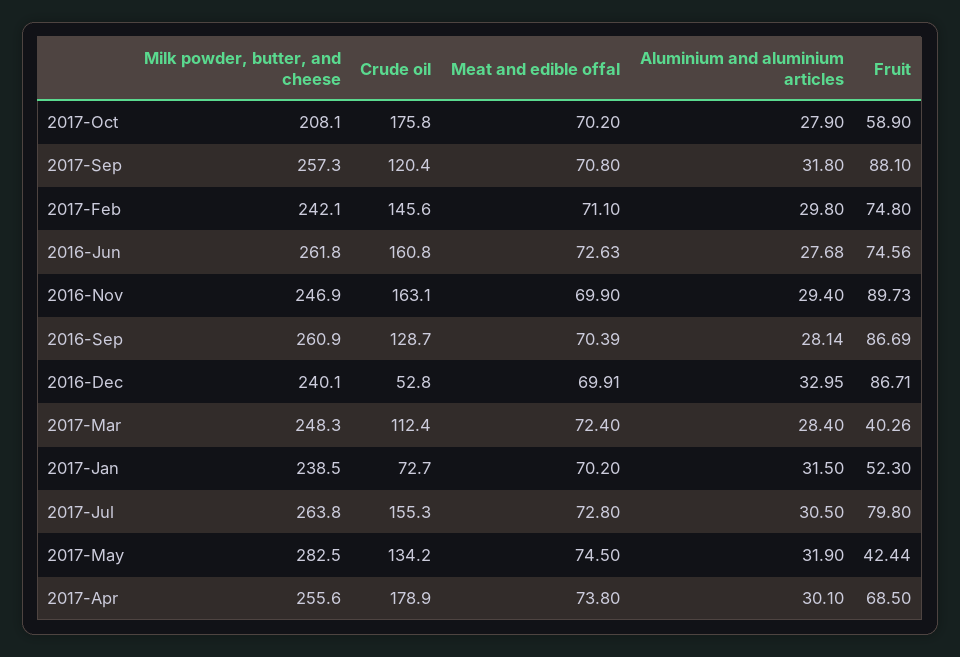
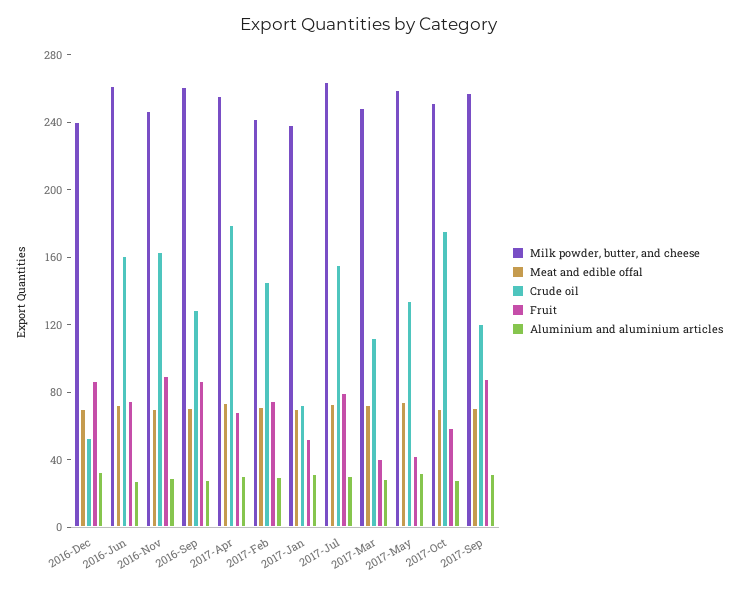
  {
    "Milk powder, butter, and cheese": {
-     "2017-Oct": 208.1,
+     "2017-Oct": 250,
      "2017-Sep": 257.3,
      "2017-Feb": 242.1,
      "2016-Jun": 261.8,
      "2016-Nov": 246.9,
      "2016-Sep": 260.9,
      "2016-Dec": 240.1,
      "2017-Mar": 248.3,
      "2017-Jan": 238.5,
      "2017-Jul": 263.8,
-     "2017-May": 282.5,
+     "2017-May": 260,
      "2017-Apr": 255.6
    },
    "Crude oil": {
      "2017-Oct": 175.8,
      "2017-Sep": 120.4,
      "2017-Feb": 145.6,
      "2016-Jun": 160.8,
      "2016-Nov": 163.1,
      "2016-Sep": 128.7,
      "2016-Dec": 52.8,
      "2017-Mar": 112.4,
      "2017-Jan": 72.7,
      "2017-Jul": 155.3,
      "2017-May": 134.2,
      "2017-Apr": 178.9
    },
    "Meat and edible offal": {
      "2017-Oct": 70.2,
      "2017-Sep": 70.8,
      "2017-Feb": 71.1,
      "2016-Jun": 72.63,
      "2016-Nov": 69.9,
      "2016-Sep": 70.39,
      "2016-Dec": 69.91,
      "2017-Mar": 72.4,
      "2017-Jan": 70.2,
      "2017-Jul": 72.8,
      "2017-May": 74.5,
      "2017-Apr": 73.8
    },
    "Aluminium and aluminium articles": {
      "2017-Oct": 27.9,
      "2017-Sep": 31.8,
      "2017-Feb": 29.8,
      "2016-Jun": 27.68,
      "2016-Nov": 29.4,
      "2016-Sep": 28.14,
      "2016-Dec": 32.95,
      "2017-Mar": 28.4,
      "2017-Jan": 31.5,
      "2017-Jul": 30.5,
      "2017-May": 31.9,
      "2017-Apr": 30.1
    },
    "Fruit": {
      "2017-Oct": 58.9,
      "2017-Sep": 88.1,
      "2017-Feb": 74.8,
      "2016-Jun": 74.56,
      "2016-Nov": 89.73,
      "2016-Sep": 86.69,
      "2016-Dec": 86.71,
      "2017-Mar": 40.26,
      "2017-Jan": 52.3,
      "2017-Jul": 79.8,
      "2017-May": 42.44,
      "2017-Apr": 68.5
    }
  }

